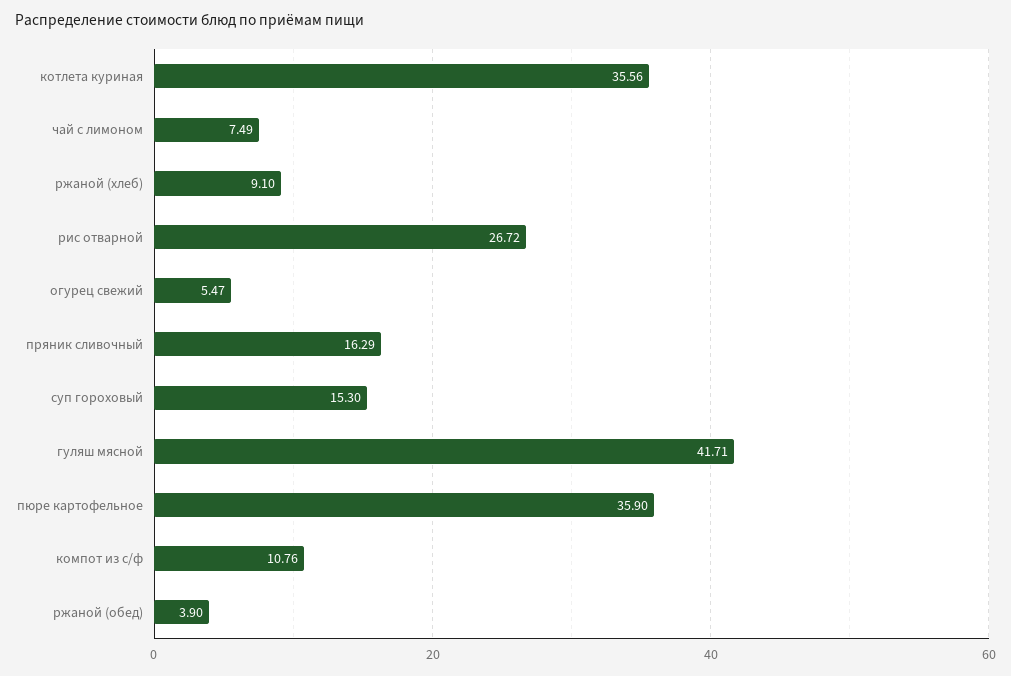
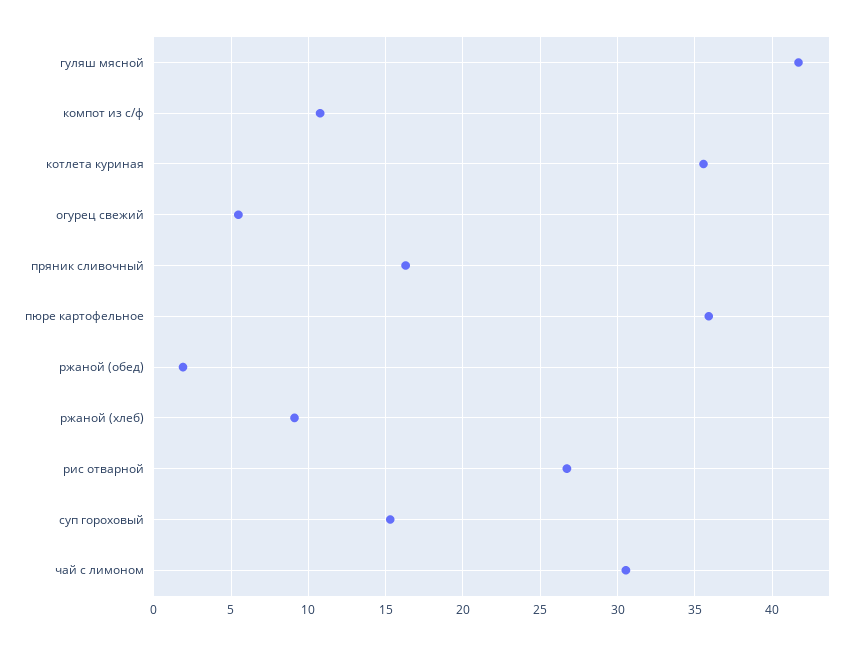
  {
    "котлета куриная": 35.56,
-   "чай с лимоном": 7.49,
+   "чай с лимоном": 30.5,
    "ржаной (хлеб)": 9.1,
    "рис отварной": 26.72,
    "огурец свежий": 5.47,
    "пряник сливочный": 16.29,
    "суп гороховый": 15.3,
    "гуляш мясной": 41.71,
    "пюре картофельное": 35.9,
    "компот из с/ф": 10.76,
-   "ржаной (обед)": 3.9
+   "ржаной (обед)": 2
  }

